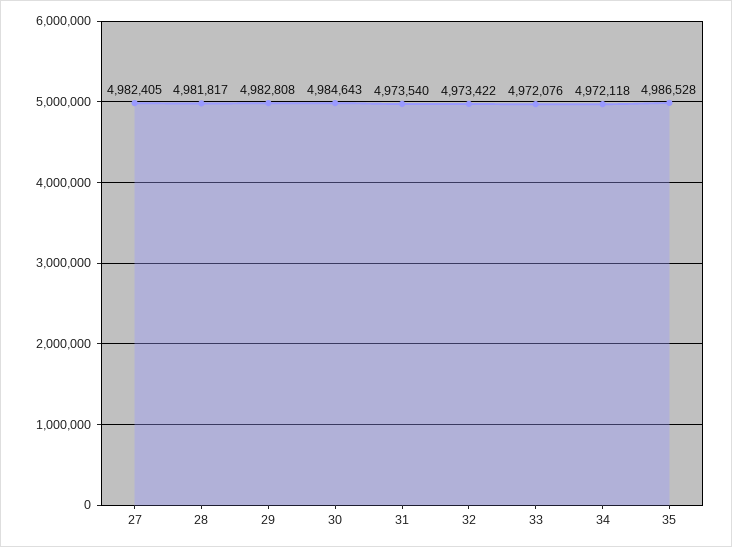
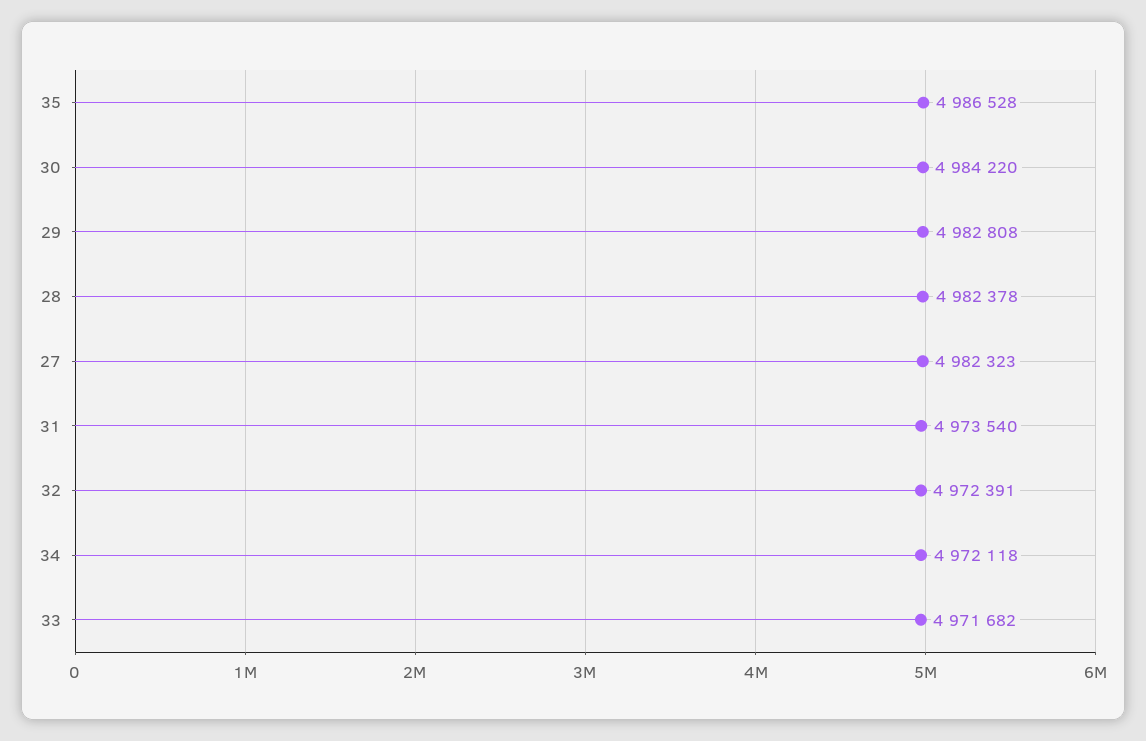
  {
-   "27": 4982405,
+   "27": 4982323,
-   "28": 4981817,
+   "28": 4982378,
    "29": 4982808,
-   "30": 4984643,
+   "30": 4984220,
    "31": 4973540,
-   "32": 4973422,
+   "32": 4972391,
-   "33": 4972076,
+   "33": 4971682,
    "34": 4972118,
    "35": 4986528
  }

